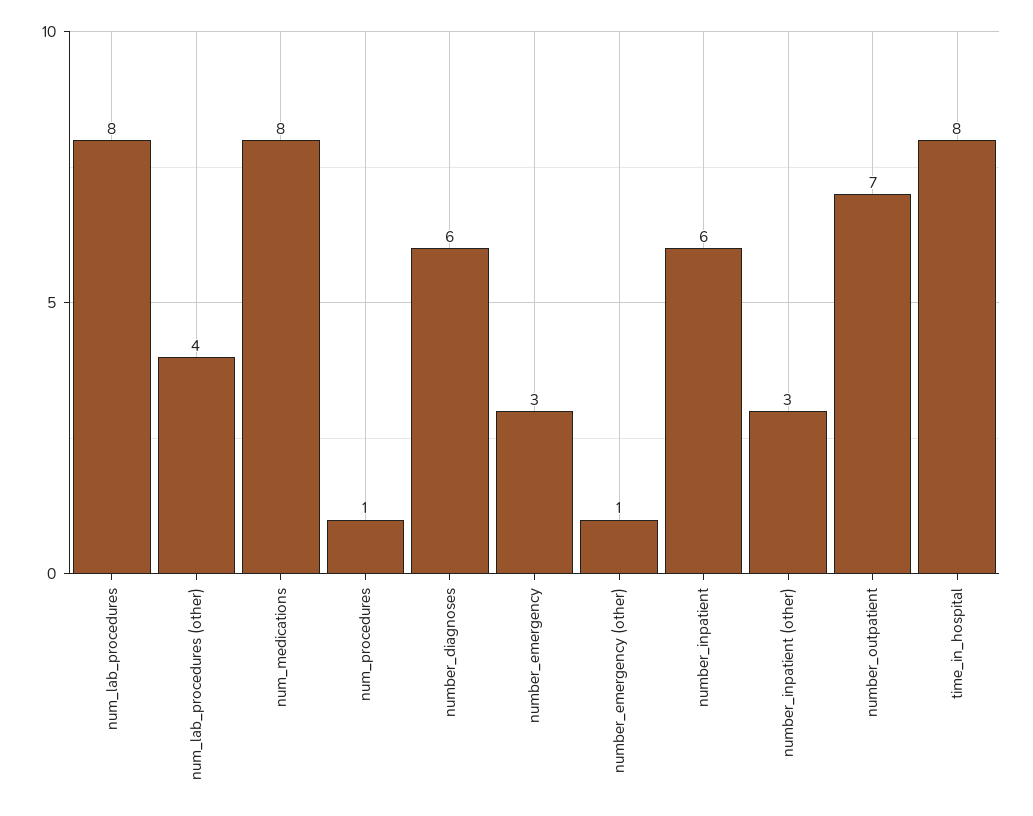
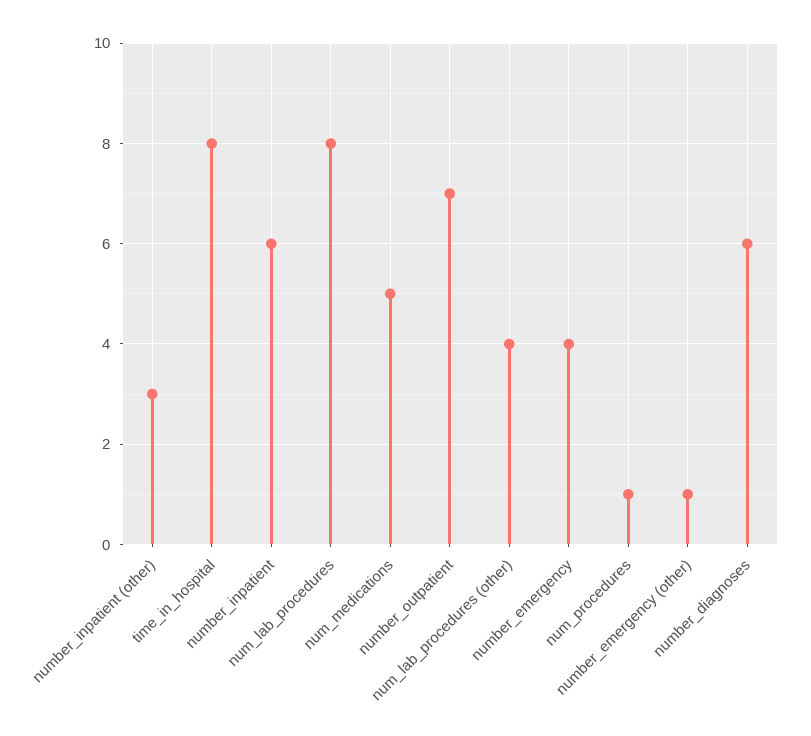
  {
    "num_lab_procedures": 8,
    "num_lab_procedures (other)": 4,
-   "num_medications": 8,
+   "num_medications": 5,
    "num_procedures": 1,
    "number_diagnoses": 6,
-   "number_emergency": 3,
+   "number_emergency": 4,
    "number_emergency (other)": 1,
    "number_inpatient": 6,
    "number_inpatient (other)": 3,
    "number_outpatient": 7,
    "time_in_hospital": 8
  }

